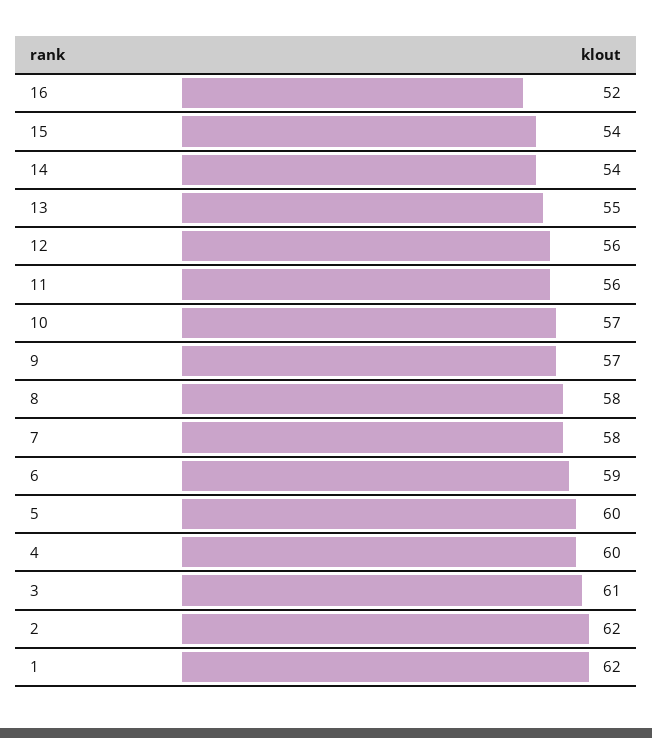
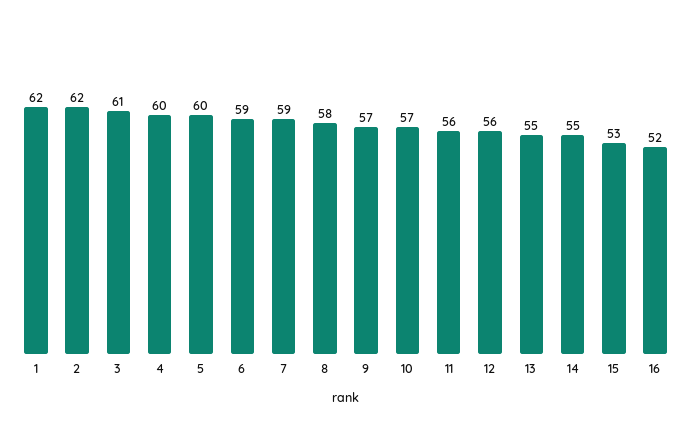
  {
    "16": 52,
-   "15": 54,
+   "15": 53,
-   "14": 54,
+   "14": 55,
    "13": 55,
    "12": 56,
    "11": 56,
    "10": 57,
    "9": 57,
    "8": 58,
-   "7": 58,
+   "7": 59,
    "6": 59,
    "5": 60,
    "4": 60,
    "3": 61,
    "2": 62,
    "1": 62
  }

